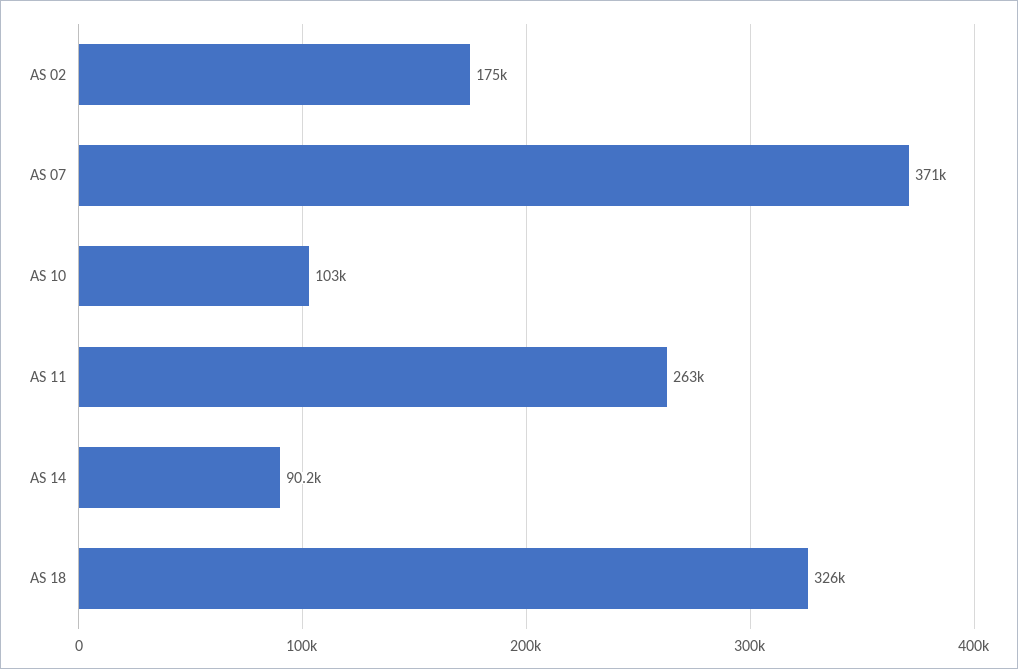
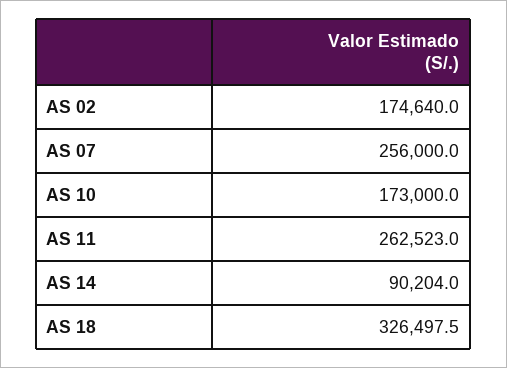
  {
    "AS 02": 174640,
-   "AS 07": 371000,
+   "AS 07": 256000,
-   "AS 10": 103000,
+   "AS 10": 173000,
    "AS 11": 262523,
    "AS 14": 90204,
    "AS 18": 326497.5
  }

